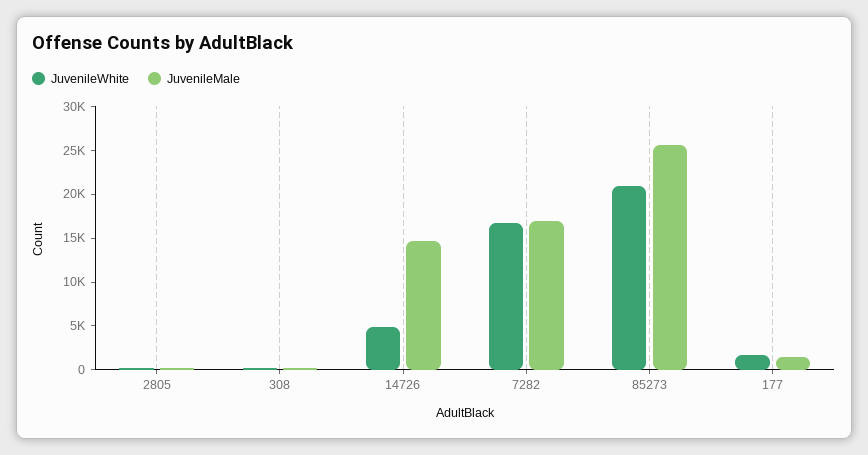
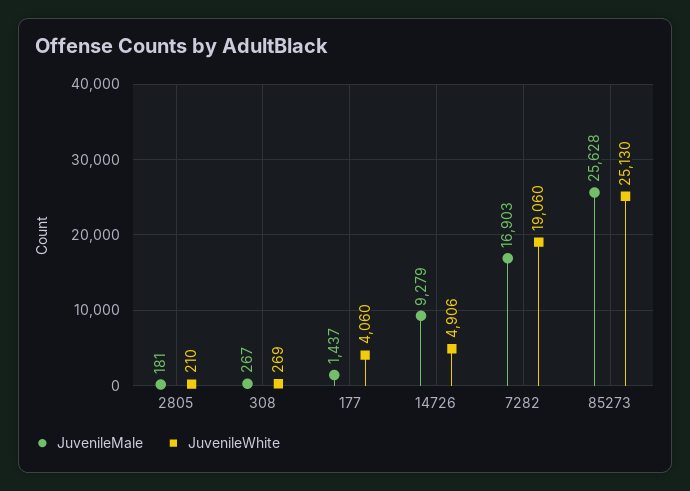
  {
    "JuvenileWhite": {
      "2805": 210,
      "308": 269,
      "14726": 4906,
-     "7282": 17000,
+     "7282": 19060,
-     "85273": 21000,
+     "85273": 25130,
-     "177": 2000
+     "177": 4060
    },
    "JuvenileMale": {
      "2805": 181,
      "308": 267,
-     "14726": 15000,
+     "14726": 9279,
      "7282": 16903,
      "85273": 25628,
      "177": 1437
    }
  }

